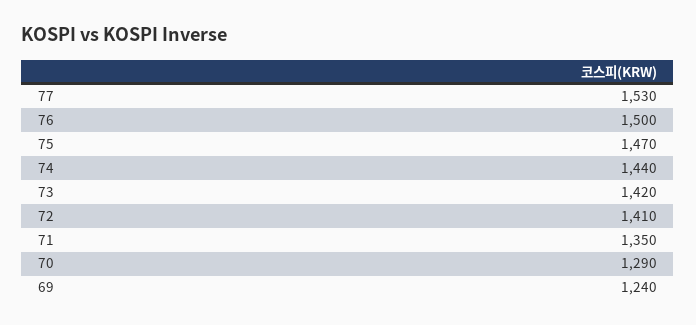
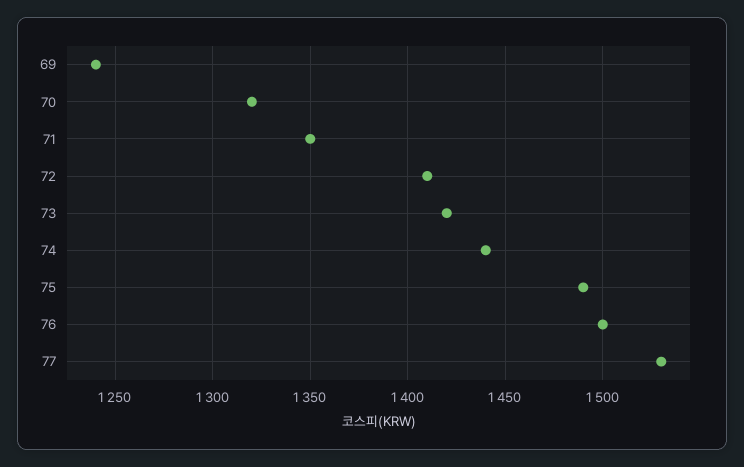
  {
    "77": 1530,
    "76": 1500,
-   "75": 1470,
+   "75": 1490,
    "74": 1440,
    "73": 1420,
    "72": 1410,
    "71": 1350,
-   "70": 1290,
+   "70": 1320,
    "69": 1240
  }

